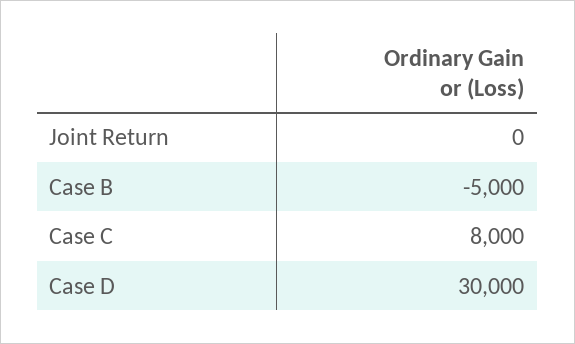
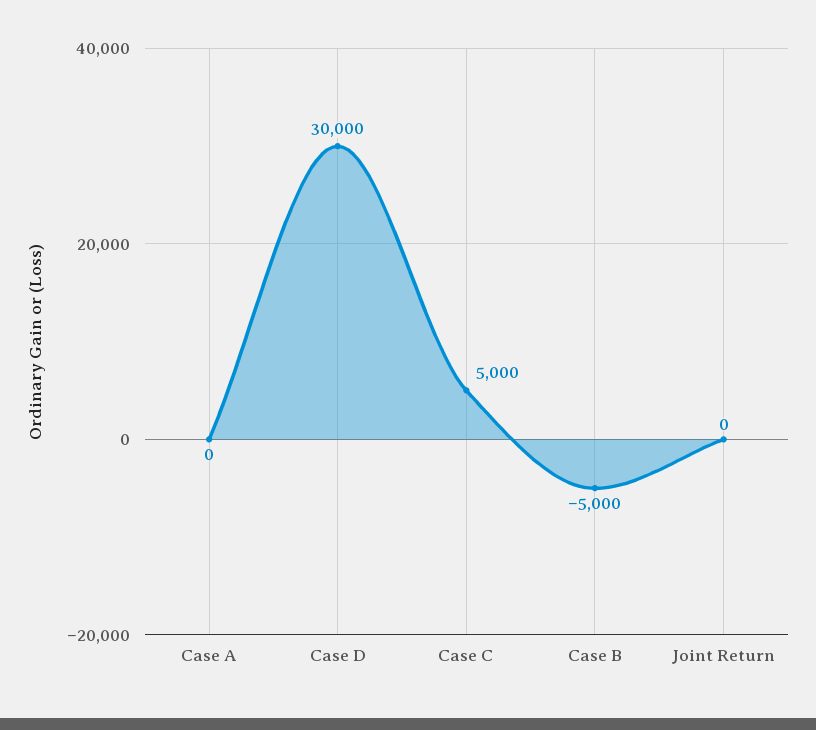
  {
    "Joint Return": 0,
    "Case B": -5000,
-   "Case C": 8000,
+   "Case C": 5000,
-   "Case D": 30000
+   "Case D": 30000,
+   "Case A": 0
  }

